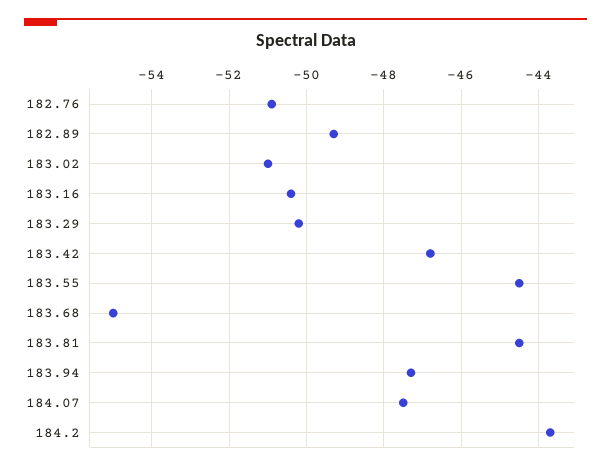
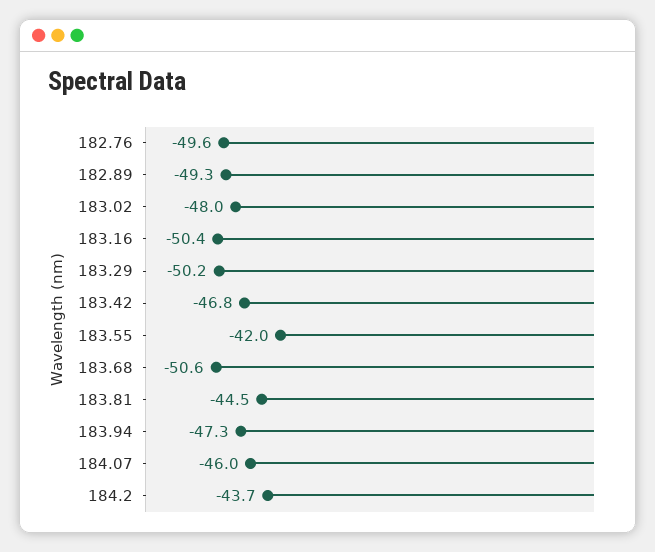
  {
-   "182.76": -51,
+   "182.76": -49.6,
    "182.89": -49.3,
-   "183.02": -51,
+   "183.02": -48,
    "183.16": -50.4,
    "183.29": -50.2,
    "183.42": -46.8,
-   "183.55": -44.5,
+   "183.55": -42,
-   "183.68": -55,
+   "183.68": -50.6,
    "183.81": -44.5,
    "183.94": -47.3,
-   "184.07": -47.5,
+   "184.07": -46,
    "184.2": -43.7
  }

